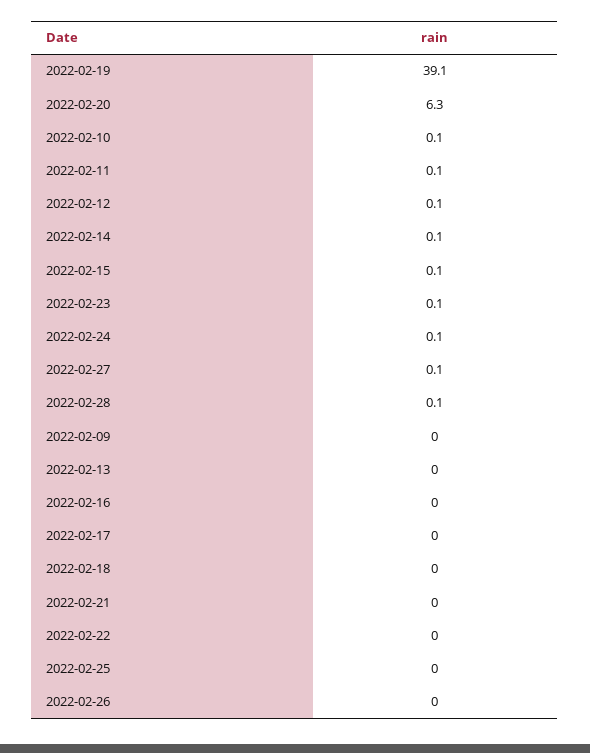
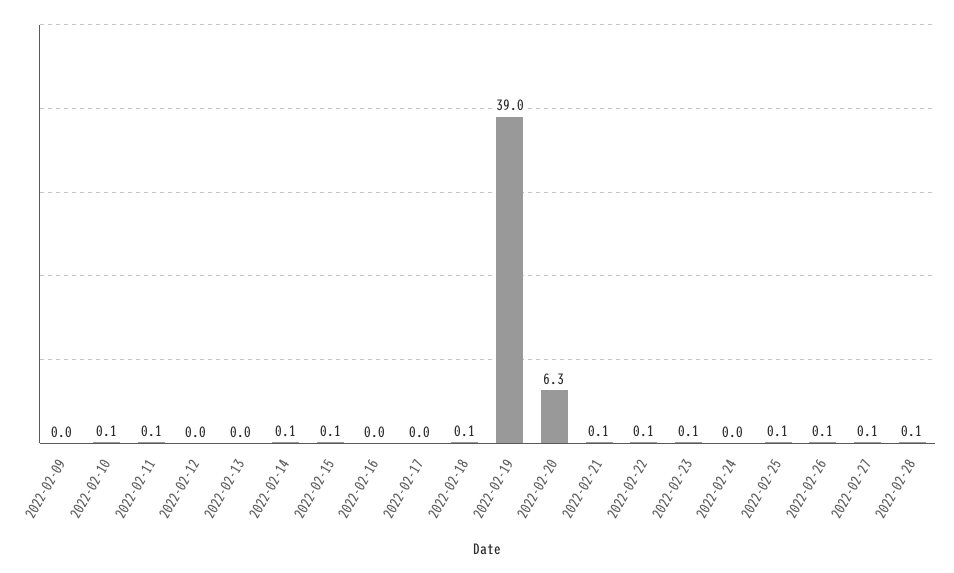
  {
-   "2022-02-19": 39.1,
+   "2022-02-19": 39,
    "2022-02-20": 6.3,
    "2022-02-10": 0.1,
    "2022-02-11": 0.1,
-   "2022-02-12": 0.1,
+   "2022-02-12": 0,
    "2022-02-14": 0.1,
    "2022-02-15": 0.1,
    "2022-02-23": 0.1,
-   "2022-02-24": 0.1,
+   "2022-02-24": 0,
    "2022-02-27": 0.1,
    "2022-02-28": 0.1,
    "2022-02-09": 0,
    "2022-02-13": 0,
    "2022-02-16": 0,
    "2022-02-17": 0,
-   "2022-02-18": 0,
+   "2022-02-18": 0.1,
-   "2022-02-21": 0,
+   "2022-02-21": 0.1,
-   "2022-02-22": 0,
+   "2022-02-22": 0.1,
-   "2022-02-25": 0,
+   "2022-02-25": 0.1,
-   "2022-02-26": 0
+   "2022-02-26": 0.1
  }

